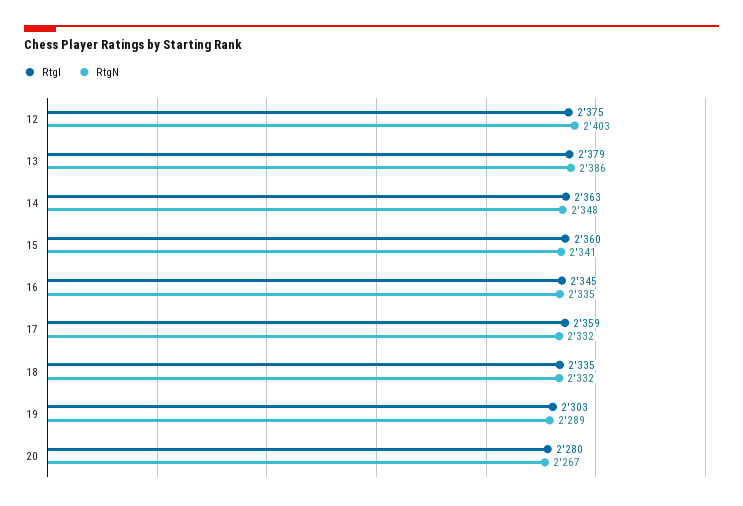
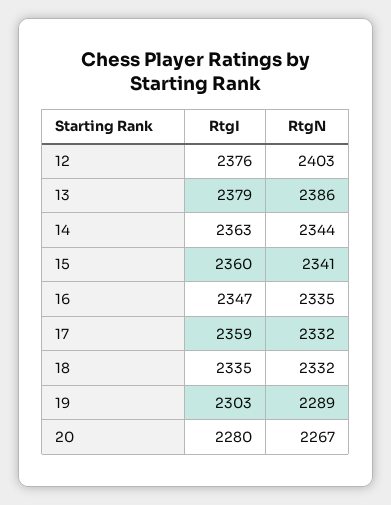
  {
    "RtgI": {
-     "12": 2375,
+     "12": 2376,
      "13": 2379,
      "14": 2363,
      "15": 2360,
-     "16": 2345,
+     "16": 2347,
      "17": 2359,
      "18": 2335,
      "19": 2303,
      "20": 2280
    },
    "RtgN": {
      "12": 2403,
      "13": 2386,
-     "14": 2348,
+     "14": 2344,
      "15": 2341,
      "16": 2335,
      "17": 2332,
      "18": 2332,
      "19": 2289,
      "20": 2267
    }
  }

